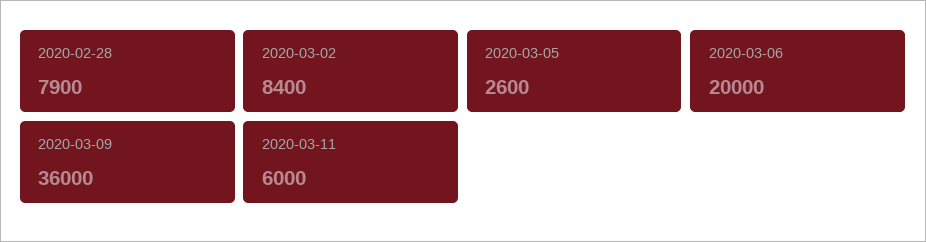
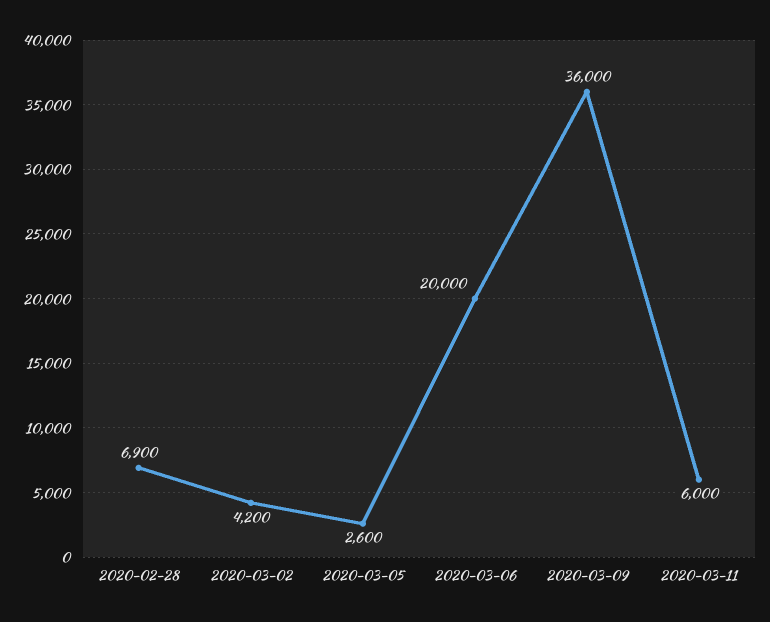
  {
-   "2020-02-28": 7900,
+   "2020-02-28": 6900,
-   "2020-03-02": 8400,
+   "2020-03-02": 4200,
    "2020-03-05": 2600,
    "2020-03-06": 20000,
    "2020-03-09": 36000,
    "2020-03-11": 6000
  }

